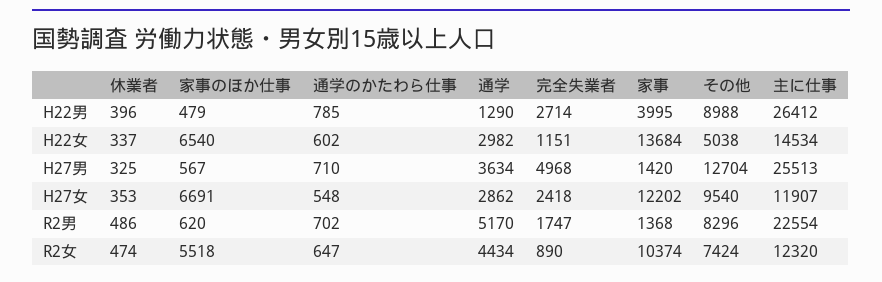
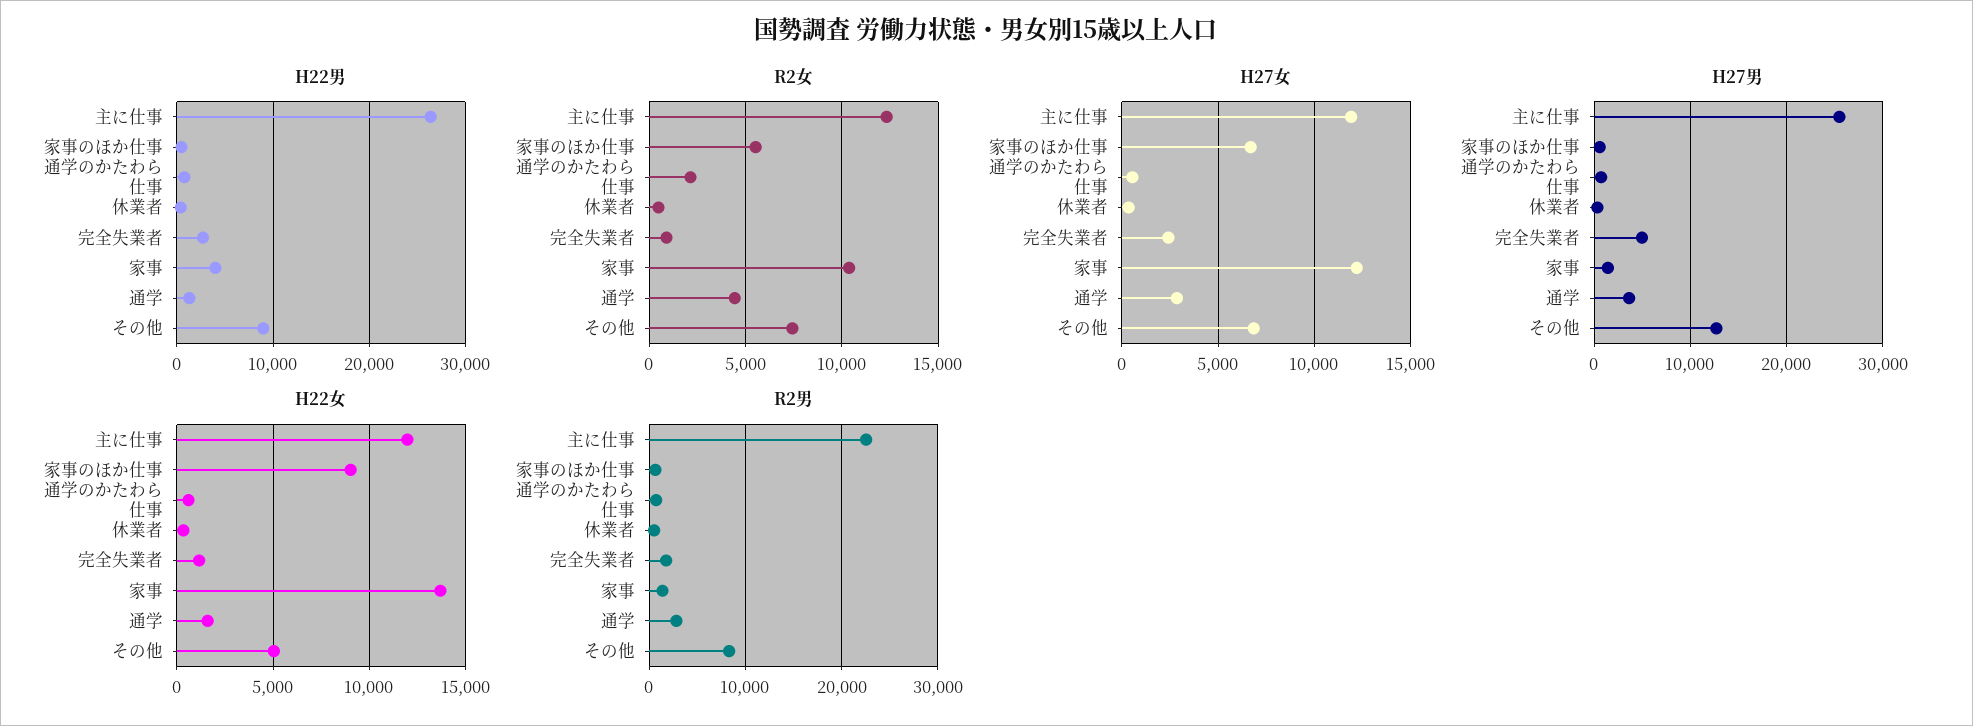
  {
    "H22男": {
      "休業者": 396,
      "家事のほか仕事": 479,
      "通学のかたわら仕事": 785,
      "通学": 1290,
      "完全失業者": 2714,
      "家事": 3995,
      "その他": 8988,
      "主に仕事": 26412
    },
    "H22女": {
      "休業者": 337,
-     "家事のほか仕事": 6540,
+     "家事のほか仕事": 9000,
      "通学のかたわら仕事": 602,
-     "通学": 2982,
+     "通学": 1500,
      "完全失業者": 1151,
      "家事": 13684,
      "その他": 5038,
-     "主に仕事": 14534
+     "主に仕事": 12000
    },
    "H27男": {
      "休業者": 325,
      "家事のほか仕事": 567,
      "通学のかたわら仕事": 710,
      "通学": 3634,
      "完全失業者": 4968,
      "家事": 1420,
      "その他": 12704,
      "主に仕事": 25513
    },
    "H27女": {
      "休業者": 353,
      "家事のほか仕事": 6691,
      "通学のかたわら仕事": 548,
      "通学": 2862,
      "完全失業者": 2418,
      "家事": 12202,
-     "その他": 9540,
+     "その他": 7000,
      "主に仕事": 11907
    },
    "R2男": {
      "休業者": 486,
      "家事のほか仕事": 620,
      "通学のかたわら仕事": 702,
-     "通学": 5170,
+     "通学": 3000,
      "完全失業者": 1747,
      "家事": 1368,
      "その他": 8296,
      "主に仕事": 22554
    },
    "R2女": {
      "休業者": 474,
      "家事のほか仕事": 5518,
-     "通学のかたわら仕事": 647,
+     "通学のかたわら仕事": 2000,
      "通学": 4434,
      "完全失業者": 890,
      "家事": 10374,
      "その他": 7424,
      "主に仕事": 12320
    }
  }

